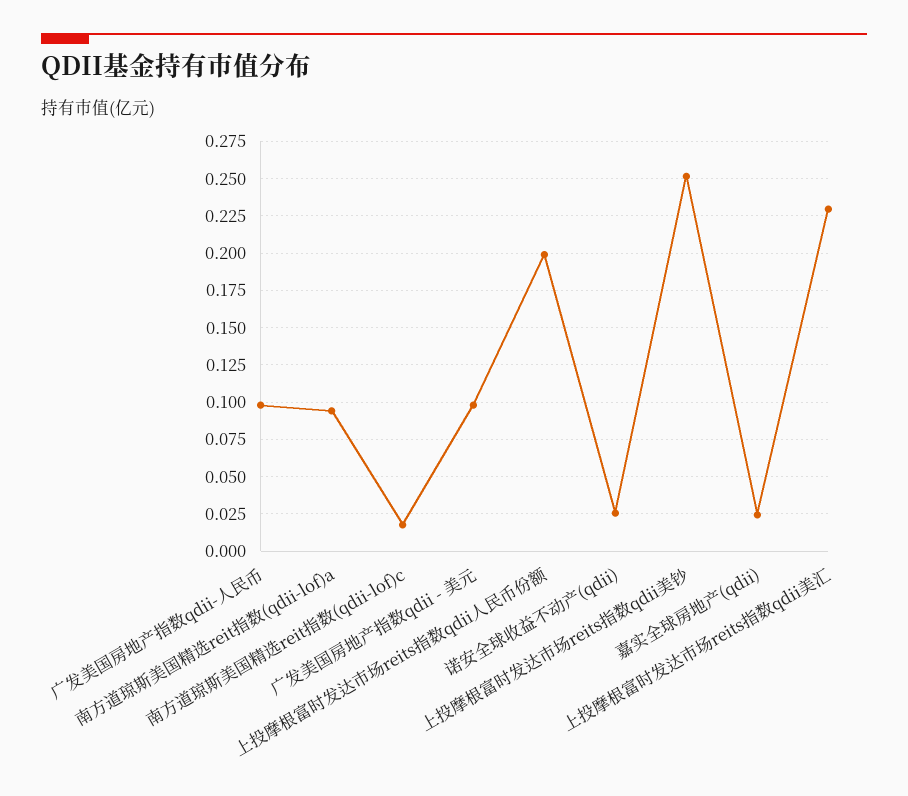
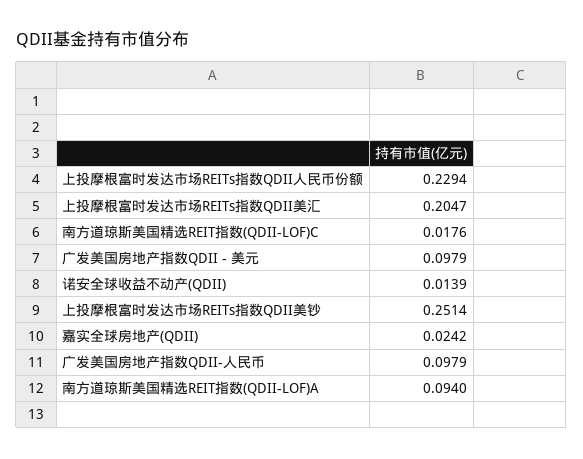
  {
    "广发美国房地产指数qdii-人民币": 0.0979,
    "南方道琼斯美国精选reit指数(qdii-lof)a": 0.094,
    "南方道琼斯美国精选reit指数(qdii-lof)c": 0.0176,
    "广发美国房地产指数qdii - 美元": 0.0979,
-   "上投摩根富时发达市场reits指数qdii人民币份额": 0.2,
+   "上投摩根富时发达市场reits指数qdii人民币份额": 0.2294,
-   "诺安全球收益不动产(qdii)": 0.025,
+   "诺安全球收益不动产(qdii)": 0.0139,
    "上投摩根富时发达市场reits指数qdii美钞": 0.2514,
    "嘉实全球房地产(qdii)": 0.0242,
-   "上投摩根富时发达市场reits指数qdii美汇": 0.23
+   "上投摩根富时发达市场reits指数qdii美汇": 0.2047
  }

